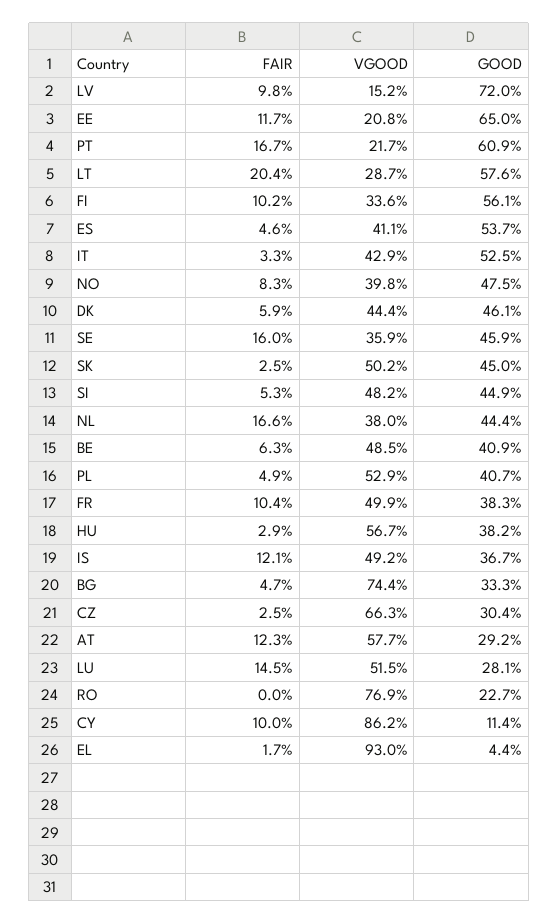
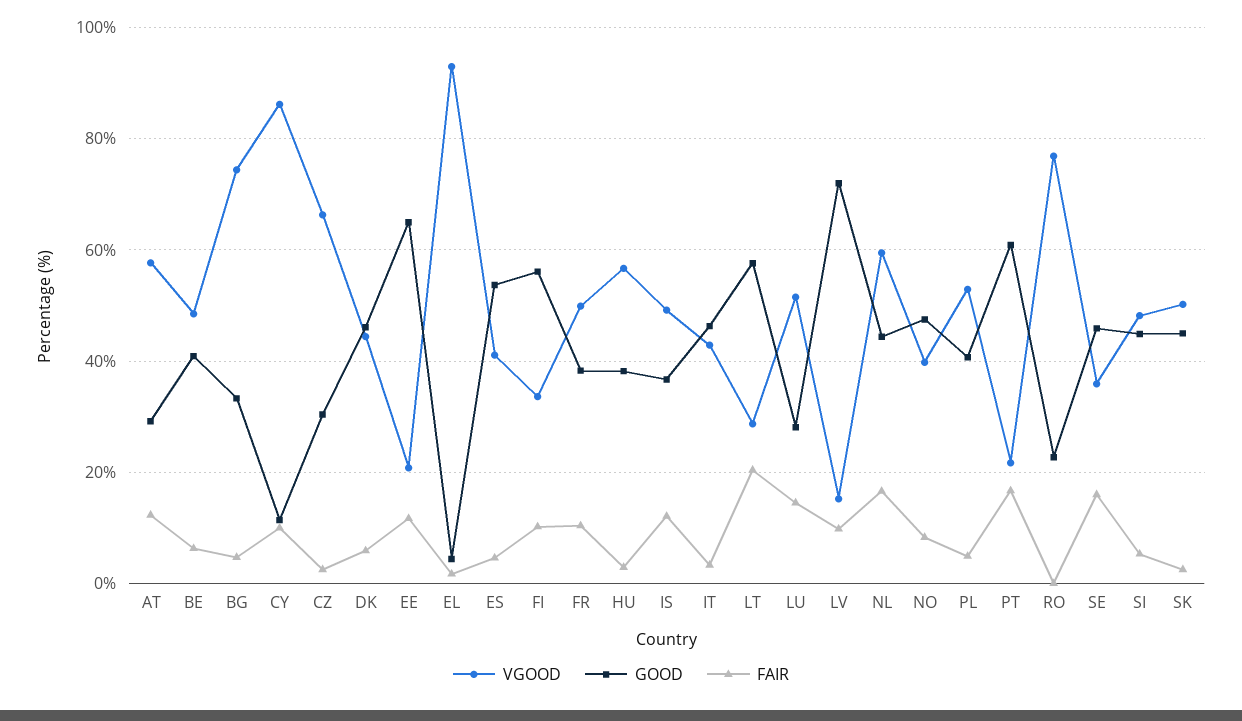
  {
    "FAIR": {
      "LV": 9.8,
      "EE": 11.7,
      "PT": 16.7,
      "LT": 20.4,
      "FI": 10.2,
      "ES": 4.6,
      "IT": 3.3,
      "NO": 8.3,
      "DK": 5.9,
      "SE": 16,
      "SK": 2.5,
      "SI": 5.3,
      "NL": 16.6,
      "BE": 6.3,
      "PL": 4.9,
      "FR": 10.4,
      "HU": 2.9,
      "IS": 12.1,
      "BG": 4.7,
      "CZ": 2.5,
      "AT": 12.3,
      "LU": 14.5,
      "RO": 0,
      "CY": 10,
      "EL": 1.7
    },
    "VGOOD": {
      "LV": 15.2,
      "EE": 20.8,
      "PT": 21.7,
      "LT": 28.7,
      "FI": 33.6,
      "ES": 41.1,
      "IT": 42.9,
      "NO": 39.8,
      "DK": 44.4,
      "SE": 35.9,
      "SK": 50.2,
      "SI": 48.2,
-     "NL": 38,
+     "NL": 60,
      "BE": 48.5,
      "PL": 52.9,
      "FR": 49.9,
      "HU": 56.7,
      "IS": 49.2,
      "BG": 74.4,
      "CZ": 66.3,
      "AT": 57.7,
      "LU": 51.5,
      "RO": 76.9,
      "CY": 86.2,
      "EL": 93
    },
    "GOOD": {
      "LV": 72,
      "EE": 65,
      "PT": 60.9,
      "LT": 57.6,
      "FI": 56.1,
      "ES": 53.7,
-     "IT": 52.5,
+     "IT": 46,
      "NO": 47.5,
      "DK": 46.1,
      "SE": 45.9,
      "SK": 45,
      "SI": 44.9,
      "NL": 44.4,
      "BE": 40.9,
      "PL": 40.7,
      "FR": 38.3,
      "HU": 38.2,
      "IS": 36.7,
      "BG": 33.3,
      "CZ": 30.4,
      "AT": 29.2,
      "LU": 28.1,
      "RO": 22.7,
      "CY": 11.4,
      "EL": 4.4
    }
  }

